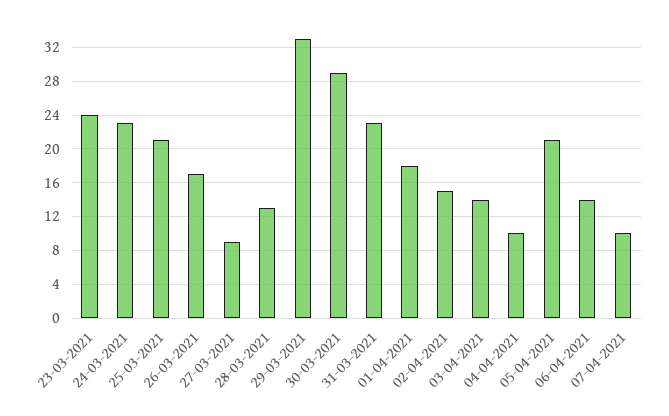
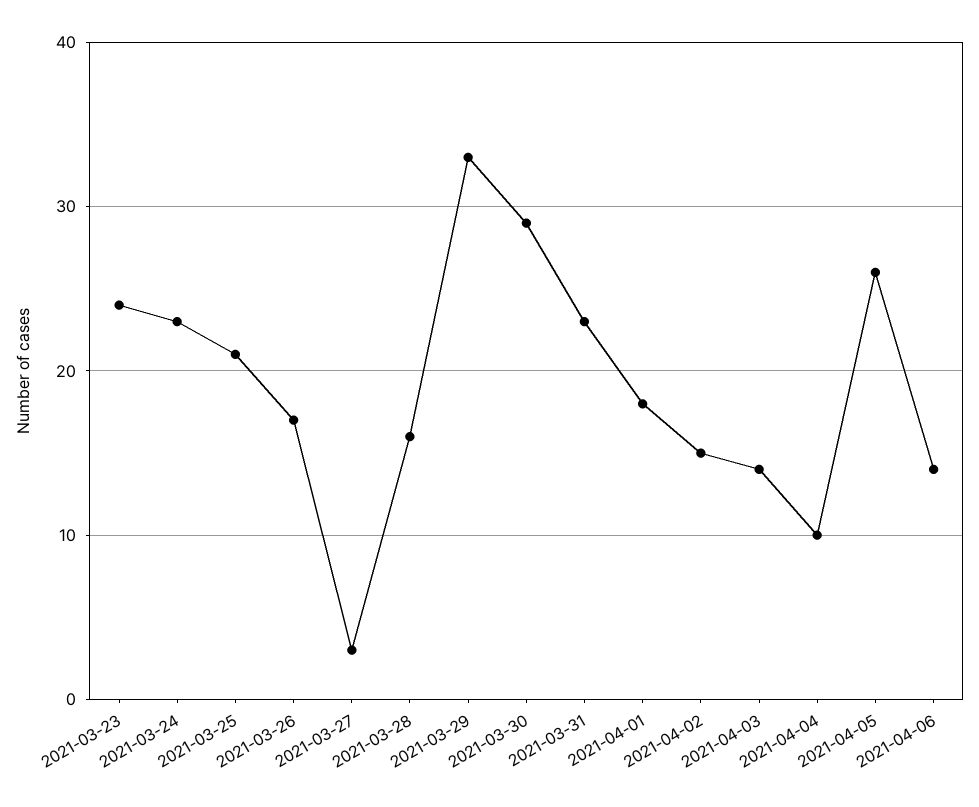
  {
    "23-03-2021": 24,
    "24-03-2021": 23,
    "25-03-2021": 21,
    "26-03-2021": 17,
-   "27-03-2021": 9,
+   "27-03-2021": 3,
-   "28-03-2021": 13,
+   "28-03-2021": 16,
    "29-03-2021": 33,
    "30-03-2021": 29,
    "31-03-2021": 23,
    "01-04-2021": 18,
    "02-04-2021": 15,
    "03-04-2021": 14,
    "04-04-2021": 10,
-   "05-04-2021": 21,
+   "05-04-2021": 26,
-   "06-04-2021": 14,
+   "06-04-2021": 14
-   "07-04-2021": 10
  }

